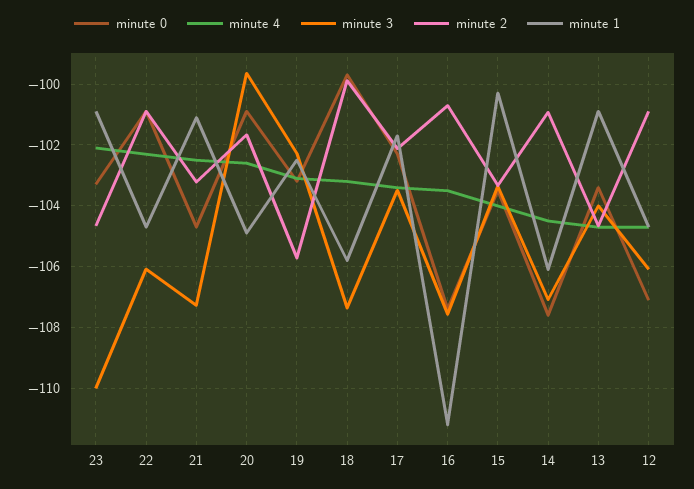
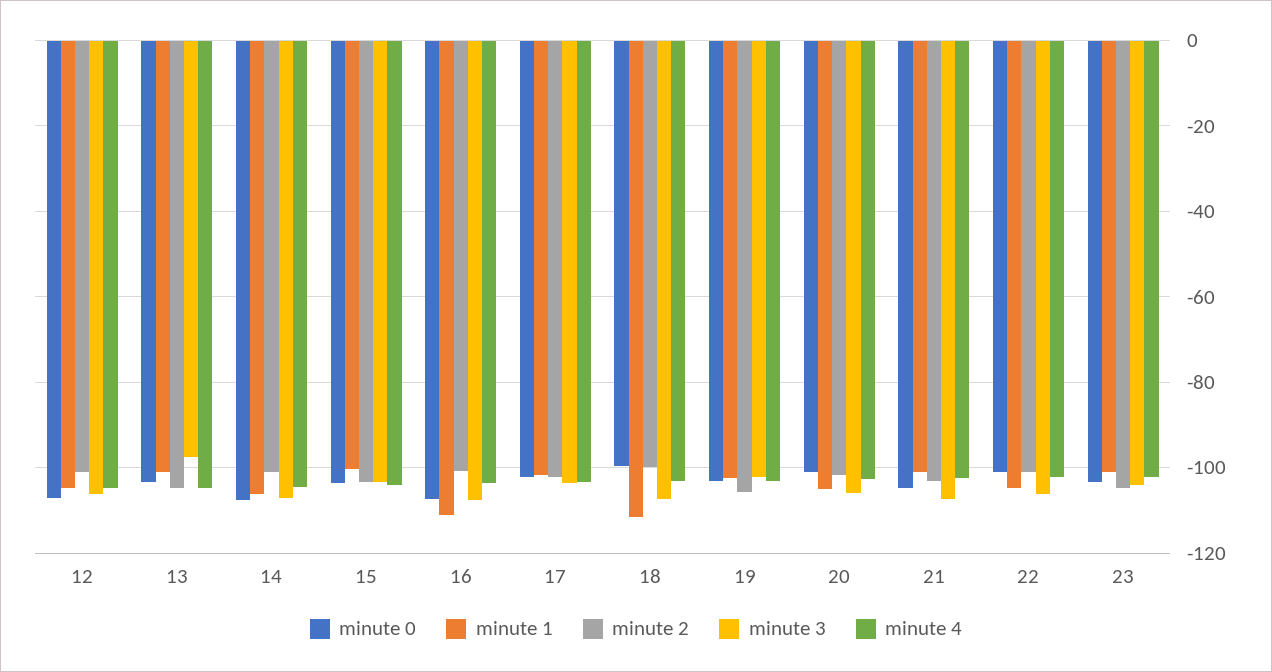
  {
    "minute 0": {
      "23": -103.4,
      "22": -101,
      "21": -104.8,
      "20": -101,
      "19": -103.2,
      "18": -99.8,
      "17": -102.4,
      "16": -107.4,
      "15": -103.6,
      "14": -107.6,
      "13": -103.4,
      "12": -107.2
    },
    "minute 4": {
      "23": -102.2,
      "22": -102.4,
      "21": -102.6,
      "20": -102.6,
      "19": -103.2,
      "18": -103.2,
      "17": -103.4,
      "16": -103.6,
      "15": -104,
      "14": -104.6,
      "13": -104.8,
      "12": -104.8
    },
    "minute 3": {
-     "23": -110,
+     "23": -104,
      "22": -106,
      "21": -107.2,
-     "20": -99.6,
+     "20": -106,
      "19": -102.2,
      "18": -107.4,
      "17": -103.4,
      "16": -107.6,
      "15": -103.4,
      "14": -107,
-     "13": -104,
+     "13": -98,
      "12": -106
    },
    "minute 2": {
      "23": -104.6,
      "22": -101,
      "21": -103.2,
      "20": -101.6,
      "19": -105.8,
      "18": -99.8,
      "17": -102.2,
      "16": -100.8,
      "15": -103.4,
      "14": -101,
      "13": -104.6,
      "12": -101
    },
    "minute 1": {
      "23": -101,
      "22": -104.8,
      "21": -101.2,
      "20": -105,
      "19": -102.6,
-     "18": -105.8,
+     "18": -112,
      "17": -101.8,
      "16": -111.2,
      "15": -100.4,
      "14": -106.2,
      "13": -101,
      "12": -104.8
    }
  }

